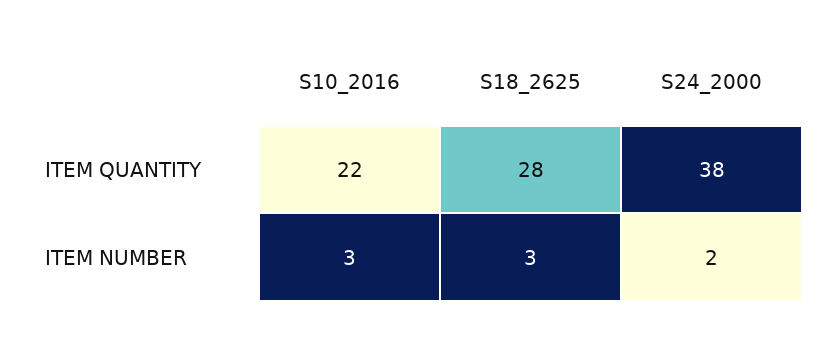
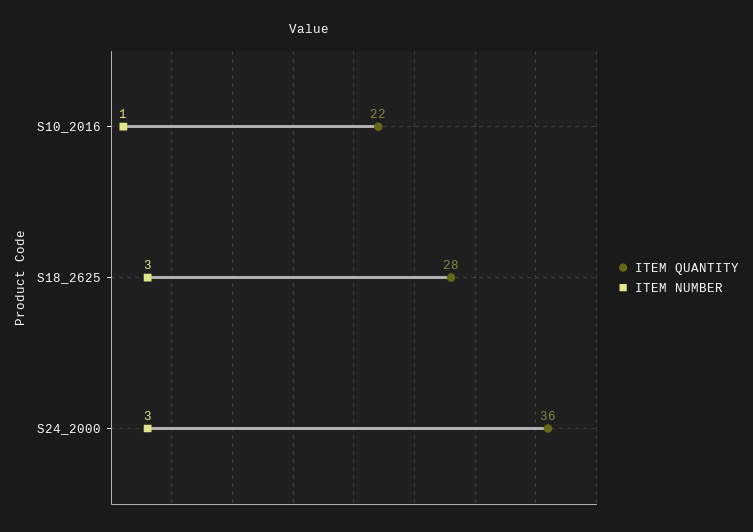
  {
    "ITEM QUANTITY": {
      "S10_2016": 22,
      "S18_2625": 28,
-     "S24_2000": 38
+     "S24_2000": 36
    },
    "ITEM NUMBER": {
-     "S10_2016": 3,
+     "S10_2016": 1,
      "S18_2625": 3,
-     "S24_2000": 2
+     "S24_2000": 3
    }
  }

